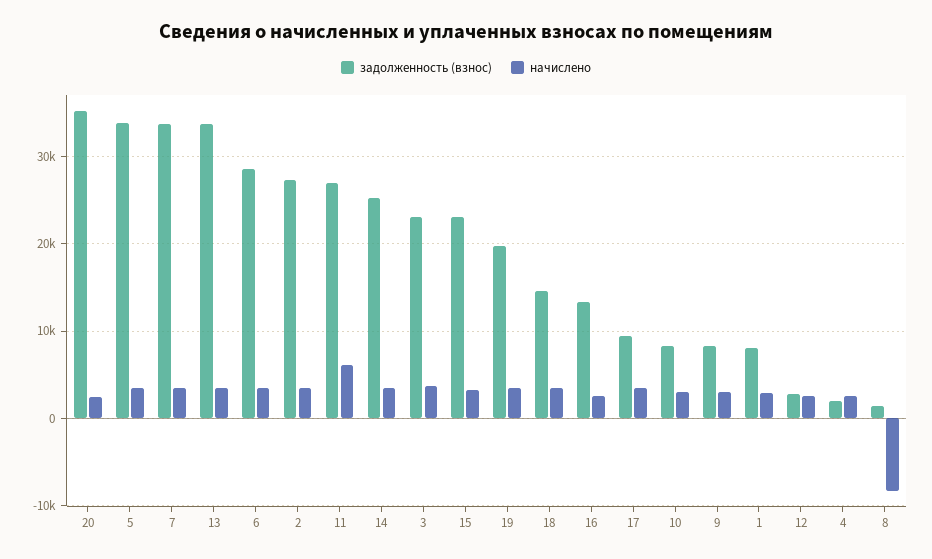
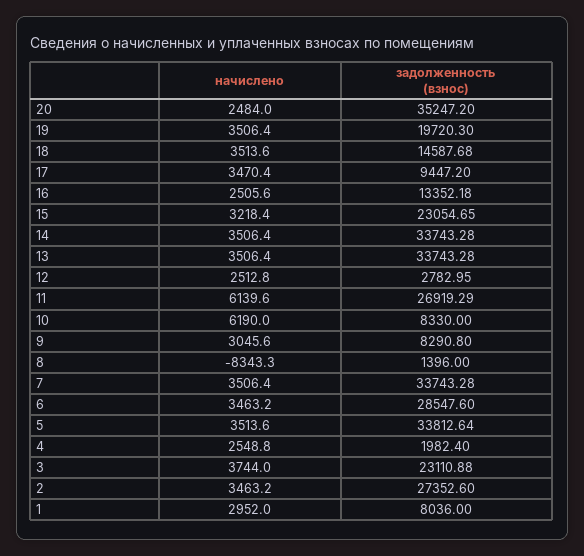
  {
    "задолженность (взнос)": {
      "20": 35247.2,
      "5": 33812.64,
      "7": 33743.28,
      "13": 33743.28,
      "6": 28547.6,
      "2": 27352.6,
      "11": 26919.29,
-     "14": 25000,
+     "14": 33743.28,
      "3": 23110.88,
      "15": 23054.65,
      "19": 19720.3,
      "18": 14587.68,
      "16": 13352.18,
      "17": 9447.2,
      "10": 8330,
      "9": 8290.8,
      "1": 8036,
      "12": 2782.95,
      "4": 1982.4,
      "8": 1396
    },
    "начислено": {
      "20": 2484,
      "5": 3513.6,
      "7": 3506.4,
      "13": 3506.4,
      "6": 3463.2,
      "2": 3463.2,
      "11": 6139.6,
      "14": 3506.4,
      "3": 3744,
      "15": 3218.4,
      "19": 3506.4,
      "18": 3513.6,
      "16": 2505.6,
      "17": 3470.4,
-     "10": 3000,
+     "10": 6190,
      "9": 3045.6,
      "1": 2952,
      "12": 2512.8,
      "4": 2548.8,
      "8": -8343.3
    }
  }

